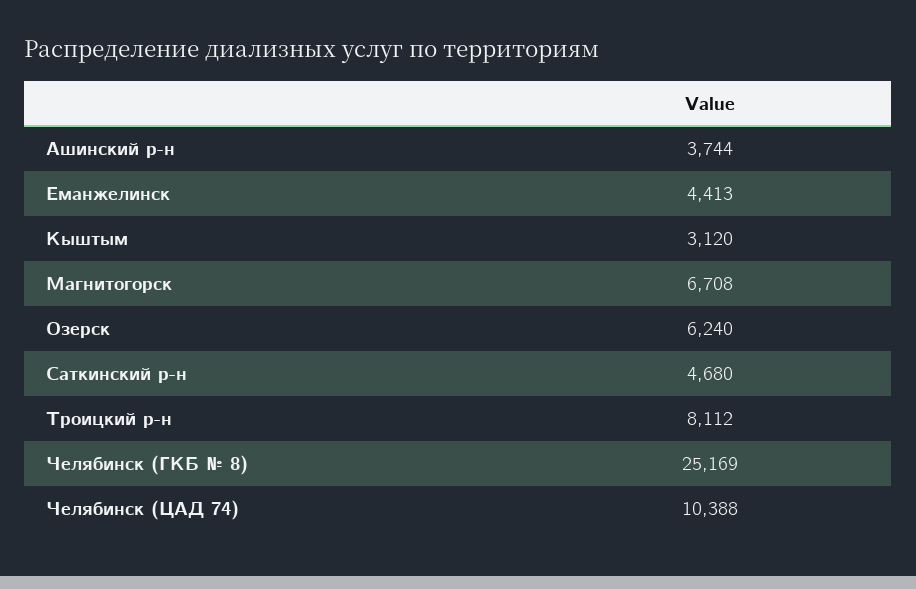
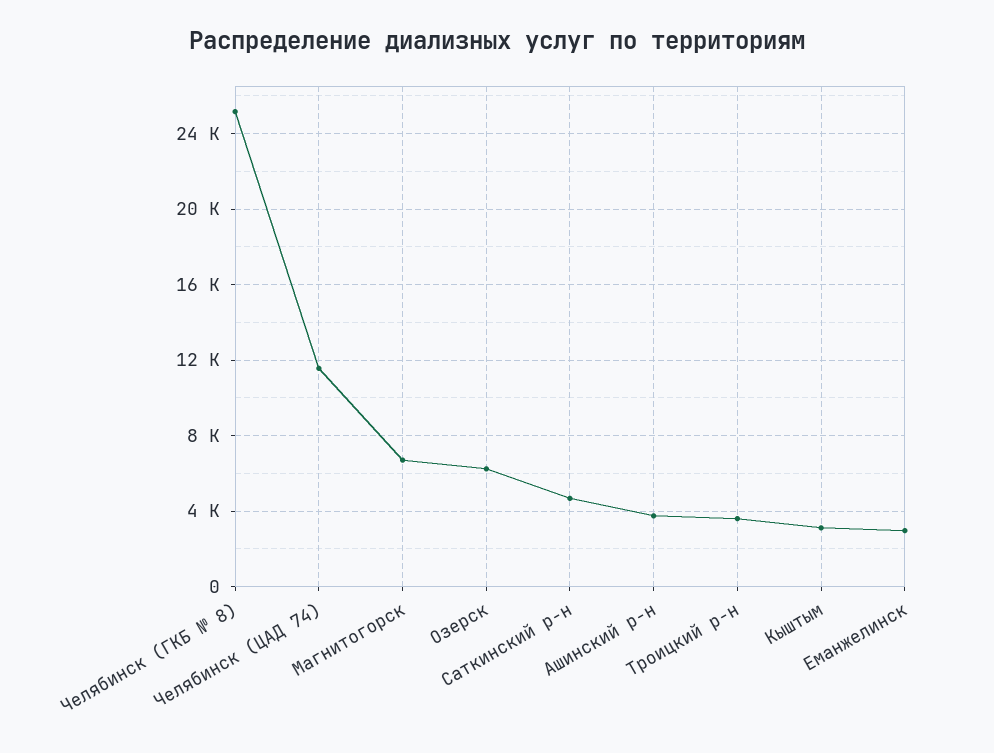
  {
    "Ашинский р-н": 3744,
-   "Еманжелинск": 4413,
+   "Еманжелинск": 3000,
    "Кыштым": 3120,
    "Магнитогорск": 6708,
    "Озерск": 6240,
    "Саткинский р-н": 4680,
-   "Троицкий р-н": 8112,
+   "Троицкий р-н": 3500,
    "Челябинск (ГКБ № 8)": 25169,
-   "Челябинск (ЦАД 74)": 10388
+   "Челябинск (ЦАД 74)": 11500
  }

